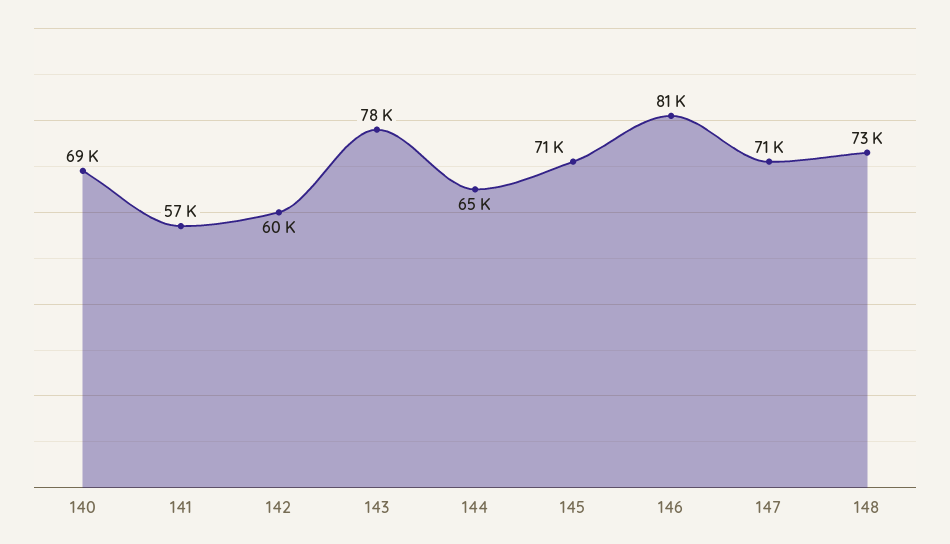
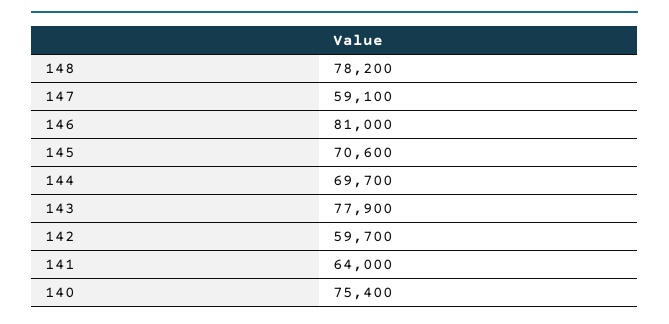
  {
-   "140": 69000,
+   "140": 75400,
-   "141": 57000,
+   "141": 64000,
    "142": 59700,
    "143": 77900,
-   "144": 65000,
+   "144": 69700,
    "145": 70600,
    "146": 81000,
-   "147": 71000,
+   "147": 59100,
-   "148": 73000
+   "148": 78200
  }

